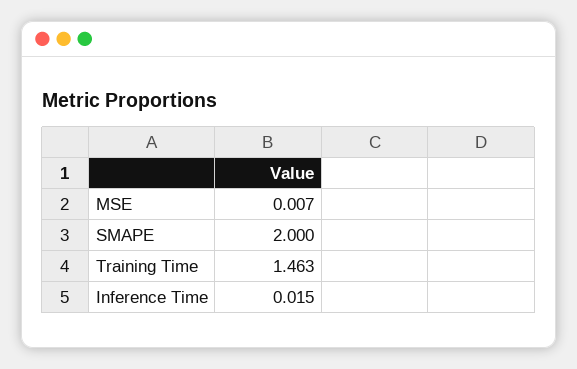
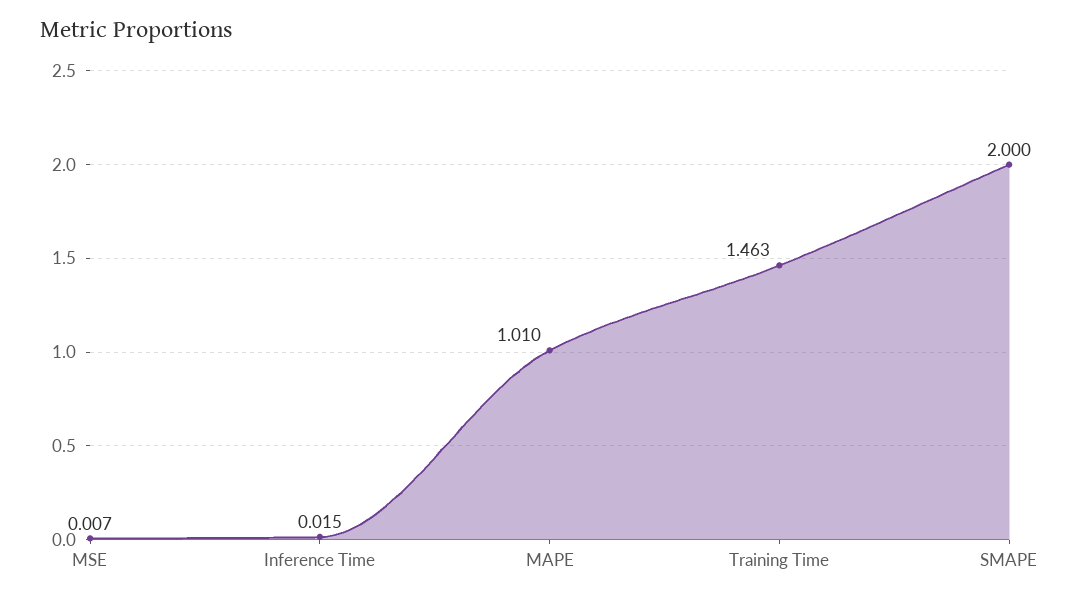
  {
    "MSE": 0.007,
    "SMAPE": 2,
    "Training Time": 1.463,
-   "Inference Time": 0.015
+   "Inference Time": 0.015,
+   "MAPE": 1.01
  }

